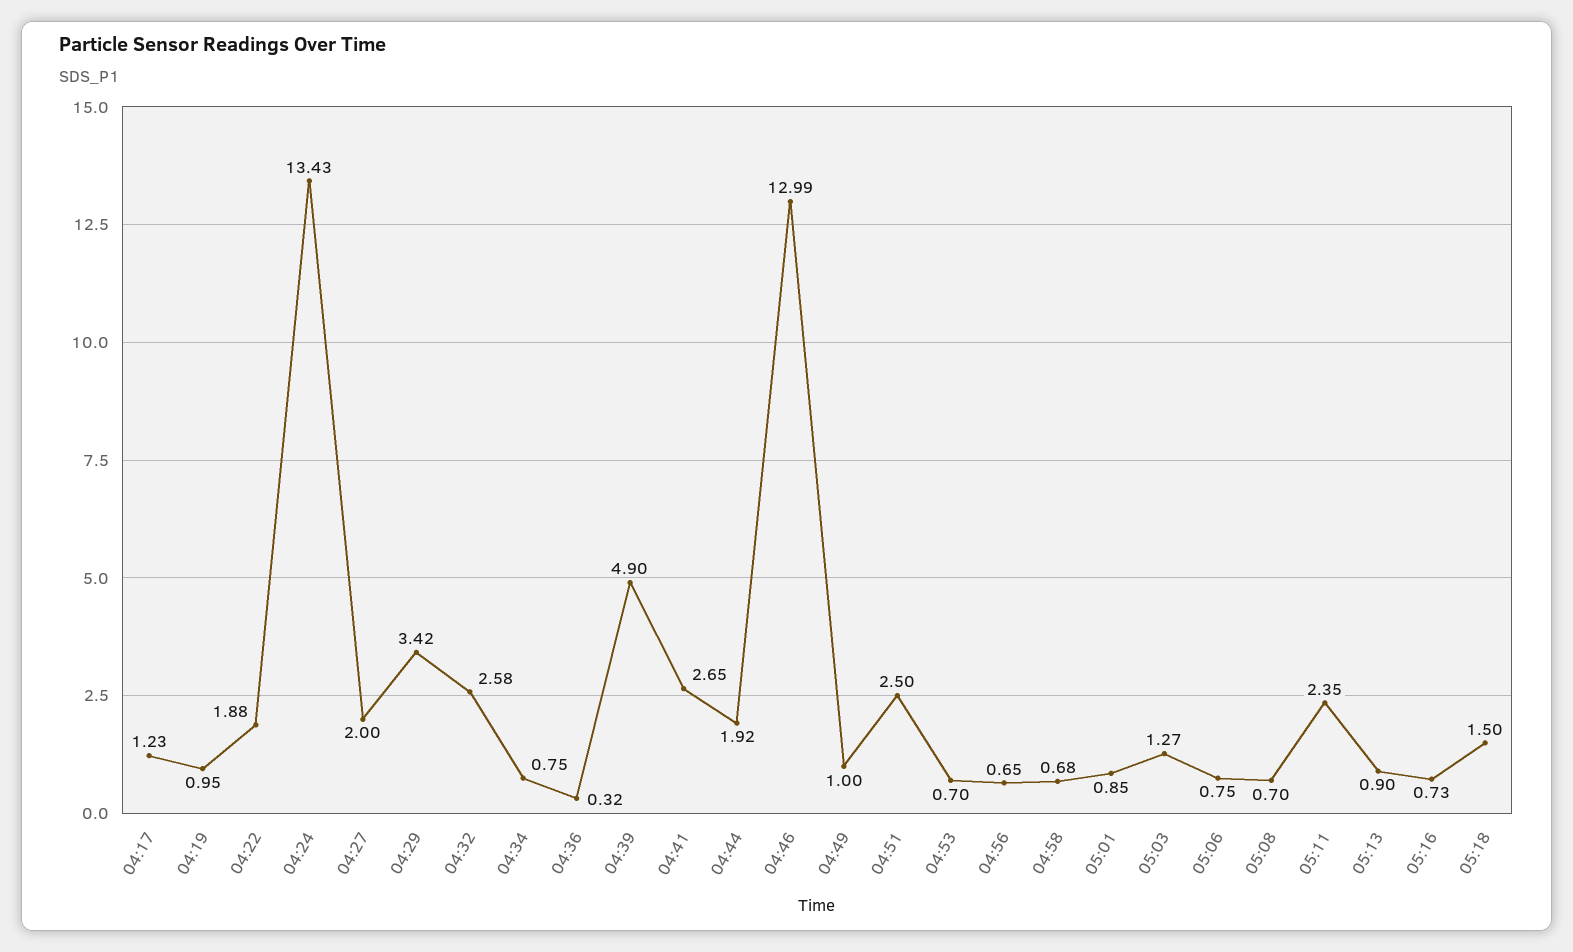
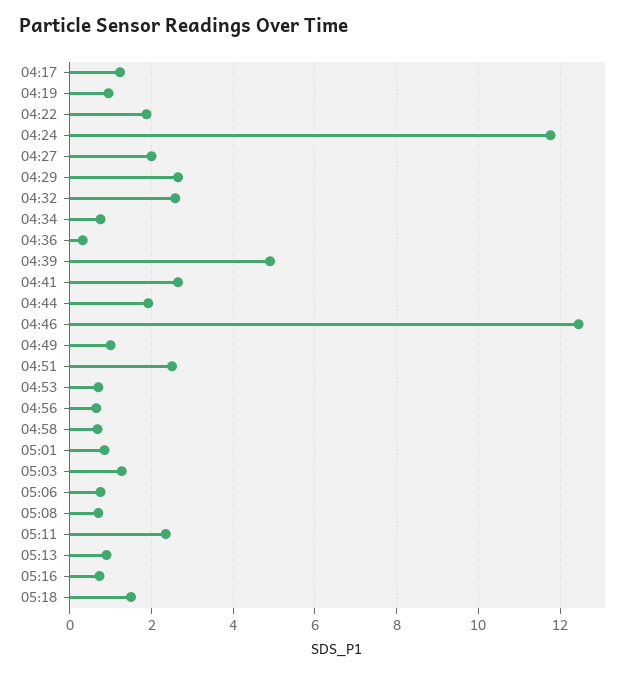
  {
    "04:17": 1.23,
    "04:19": 0.95,
    "04:22": 1.88,
-   "04:24": 13.43,
+   "04:24": 11.8,
    "04:27": 2,
-   "04:29": 3.42,
+   "04:29": 2.6,
    "04:32": 2.58,
    "04:34": 0.75,
    "04:36": 0.32,
    "04:39": 4.9,
    "04:41": 2.65,
    "04:44": 1.92,
-   "04:46": 12.99,
+   "04:46": 12.4,
    "04:49": 1,
    "04:51": 2.5,
    "04:53": 0.7,
    "04:56": 0.65,
    "04:58": 0.68,
    "05:01": 0.85,
    "05:03": 1.27,
    "05:06": 0.75,
    "05:08": 0.7,
    "05:11": 2.35,
    "05:13": 0.9,
    "05:16": 0.73,
    "05:18": 1.5
  }

